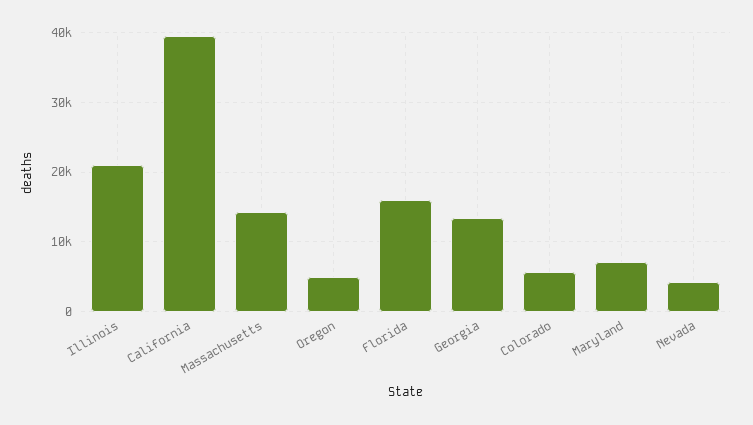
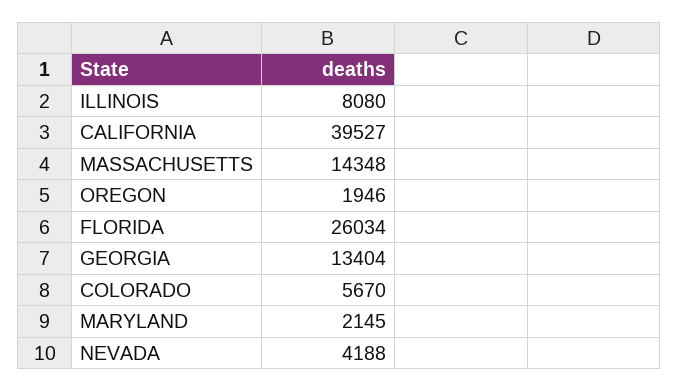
  {
-   "Illinois": 21000,
+   "Illinois": 8080,
    "California": 39527,
    "Massachusetts": 14348,
-   "Oregon": 5000,
+   "Oregon": 1946,
-   "Florida": 16000,
+   "Florida": 26034,
    "Georgia": 13404,
    "Colorado": 5670,
-   "Maryland": 7000,
+   "Maryland": 2145,
    "Nevada": 4188
  }

